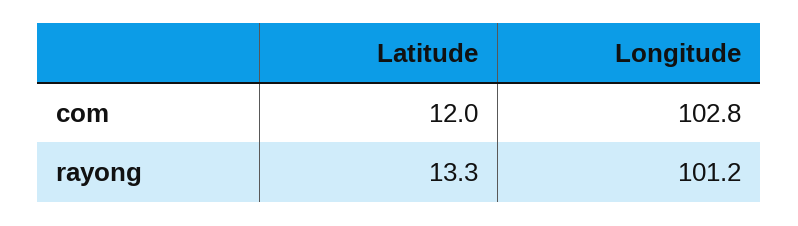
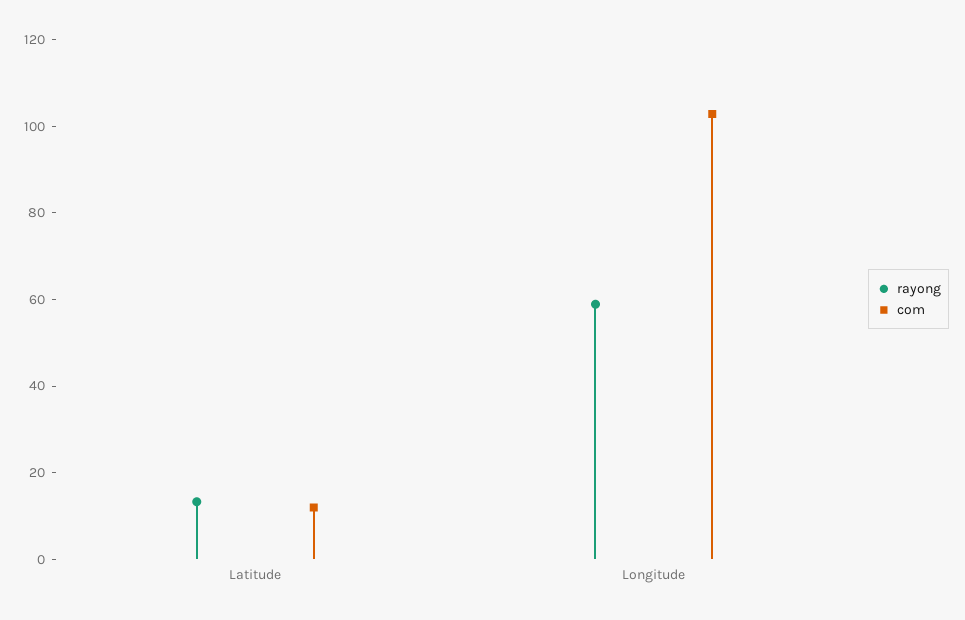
  {
    "com": {
      "Latitude": 12,
      "Longitude": 102.8
    },
    "rayong": {
      "Latitude": 13.3,
-     "Longitude": 101.2
+     "Longitude": 60
    }
  }

